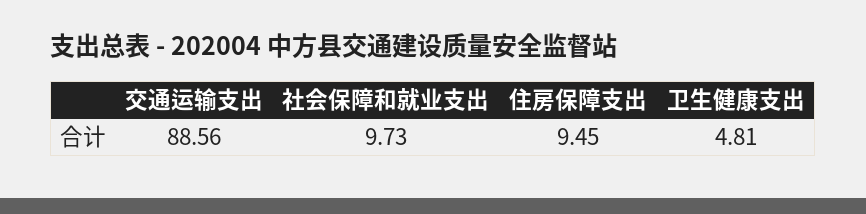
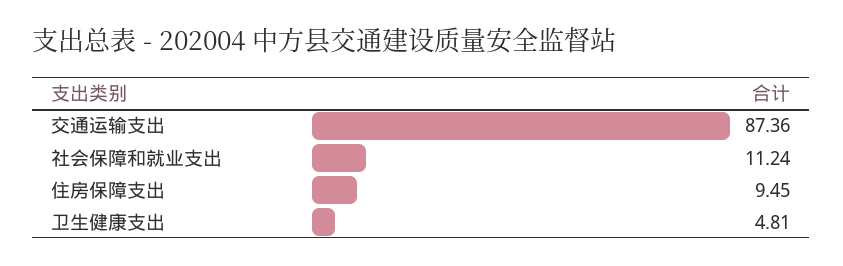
  {
-   "交通运输支出": 88.56,
+   "交通运输支出": 87.36,
-   "社会保障和就业支出": 9.73,
+   "社会保障和就业支出": 11.24,
    "住房保障支出": 9.45,
    "卫生健康支出": 4.81
  }

